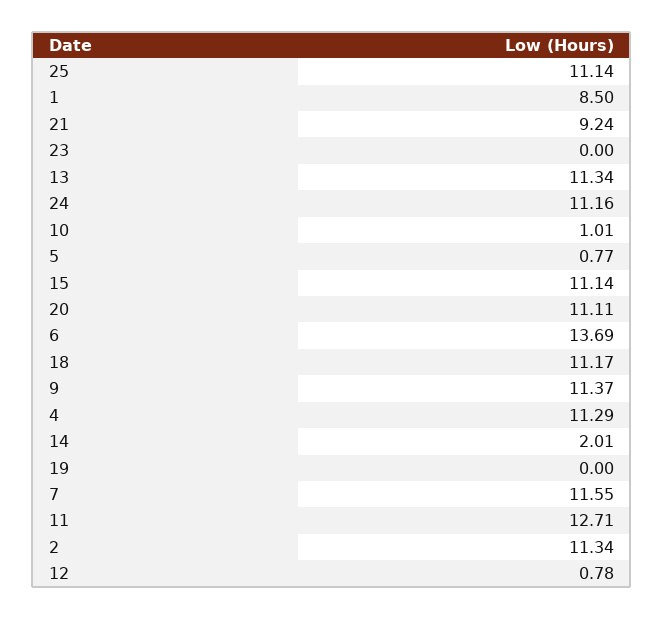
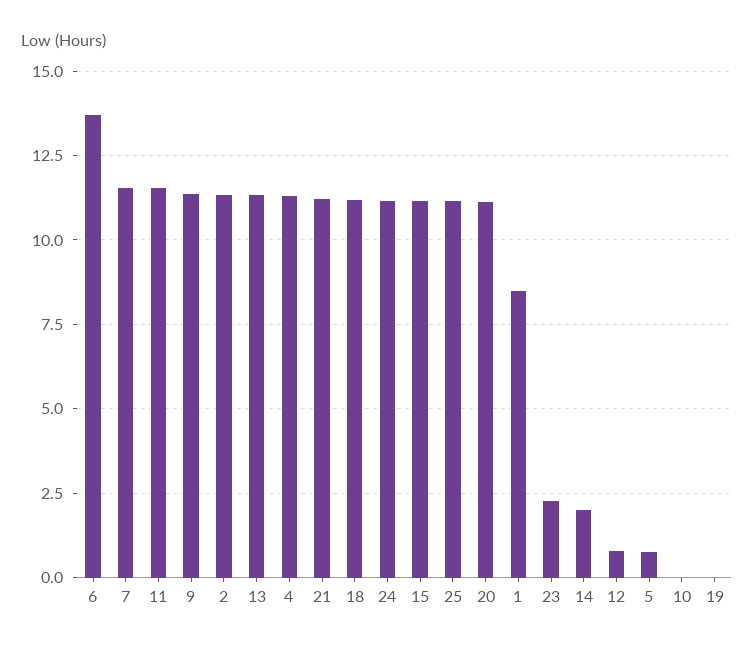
  {
    "25": 11.14,
    "1": 8.5,
-   "21": 9.24,
+   "21": 11.25,
-   "23": 0,
+   "23": 2.25,
    "13": 11.34,
    "24": 11.16,
-   "10": 1.01,
+   "10": 0,
    "5": 0.77,
    "15": 11.14,
    "20": 11.11,
    "6": 13.69,
    "18": 11.17,
    "9": 11.37,
    "4": 11.29,
    "14": 2.01,
    "19": 0,
    "7": 11.55,
-   "11": 12.71,
+   "11": 11.5,
    "2": 11.34,
    "12": 0.78
  }

